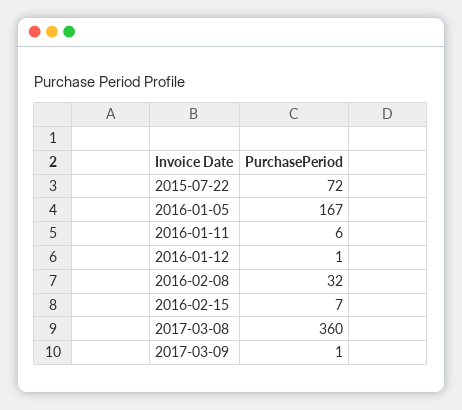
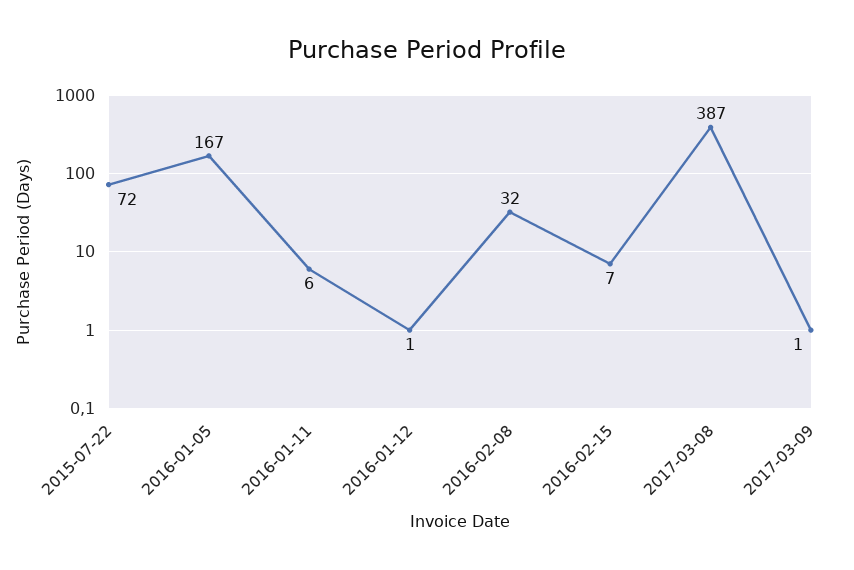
  {
    "2015-07-22": 72,
    "2016-01-05": 167,
    "2016-01-11": 6,
    "2016-01-12": 1,
    "2016-02-08": 32,
    "2016-02-15": 7,
-   "2017-03-08": 360,
+   "2017-03-08": 387,
    "2017-03-09": 1
  }

